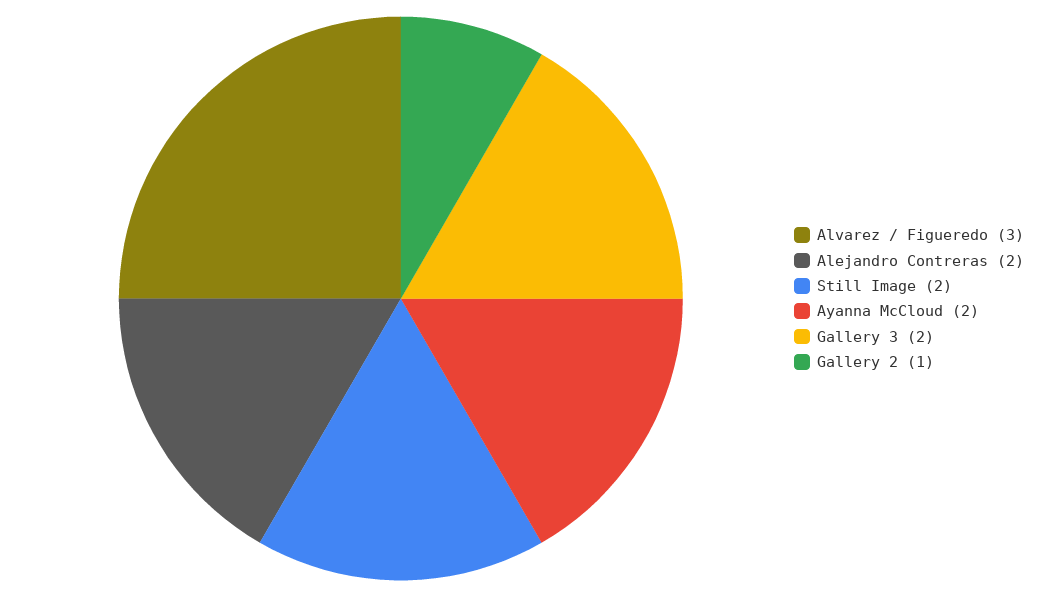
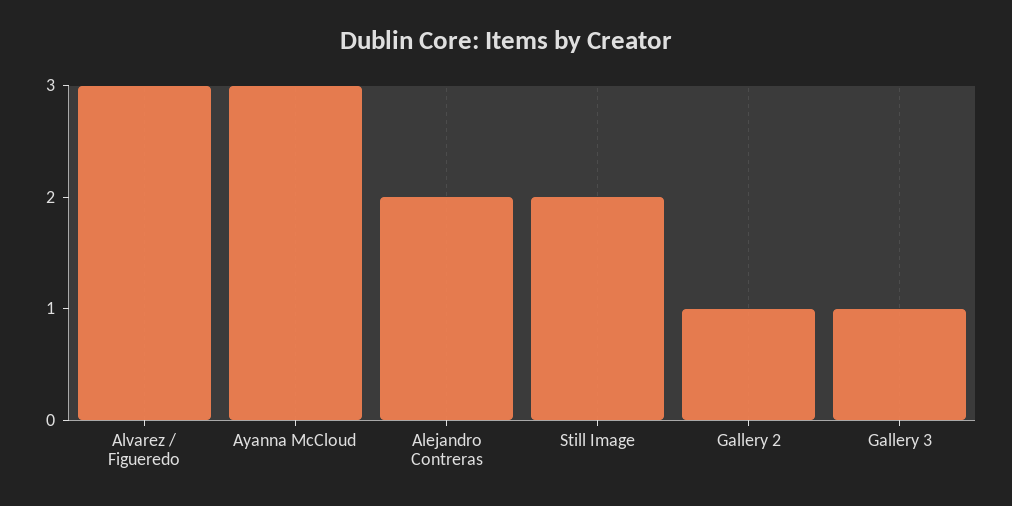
  {
    "Alvarez / Figueredo": 3,
    "Alejandro Contreras": 2,
    "Still Image": 2,
-   "Ayanna McCloud": 2,
+   "Ayanna McCloud": 3,
-   "Gallery 3": 2,
+   "Gallery 3": 1,
    "Gallery 2": 1
  }

